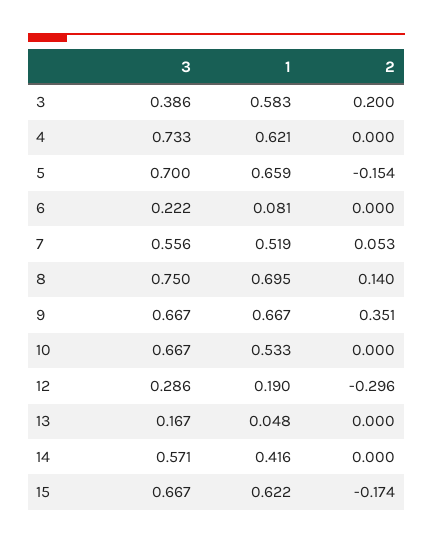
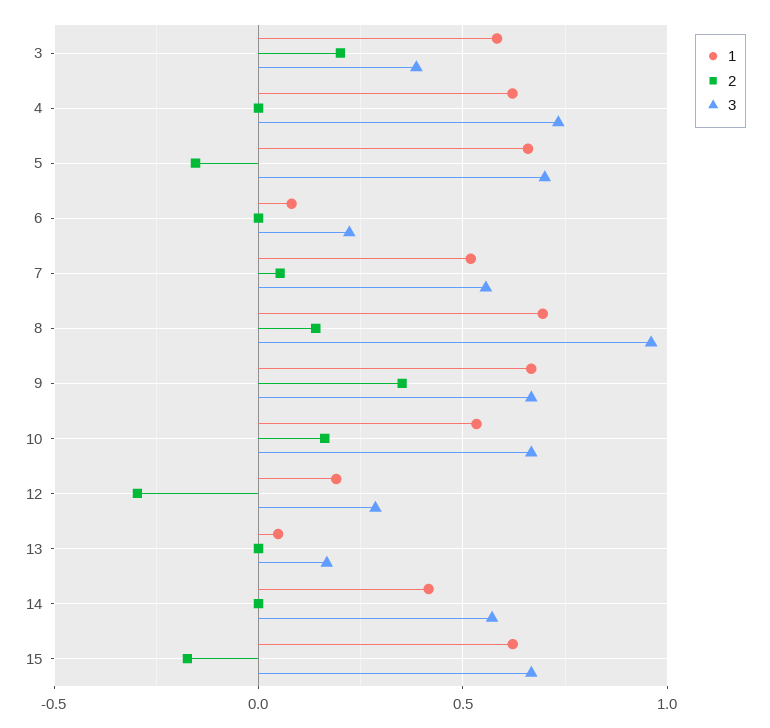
  {
    "3": {
      "3": 0.386,
      "4": 0.733,
      "5": 0.7,
      "6": 0.222,
      "7": 0.556,
-     "8": 0.75,
+     "8": 0.95,
      "9": 0.667,
      "10": 0.667,
      "12": 0.286,
      "13": 0.167,
      "14": 0.571,
      "15": 0.667
    },
    "1": {
      "3": 0.583,
      "4": 0.621,
      "5": 0.659,
      "6": 0.081,
      "7": 0.519,
      "8": 0.695,
      "9": 0.667,
      "10": 0.533,
      "12": 0.19,
      "13": 0.048,
      "14": 0.416,
      "15": 0.622
    },
    "2": {
      "3": 0.2,
      "4": 0,
      "5": -0.154,
      "6": 0,
      "7": 0.053,
      "8": 0.14,
      "9": 0.351,
-     "10": 0,
+     "10": 0.15,
      "12": -0.296,
      "13": 0,
      "14": 0,
      "15": -0.174
    }
  }

